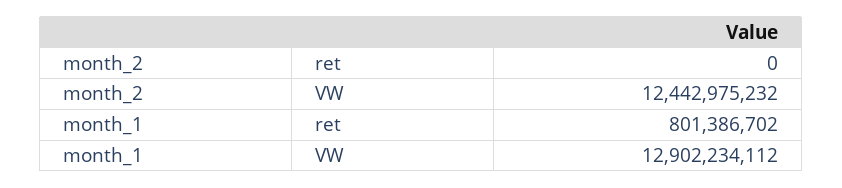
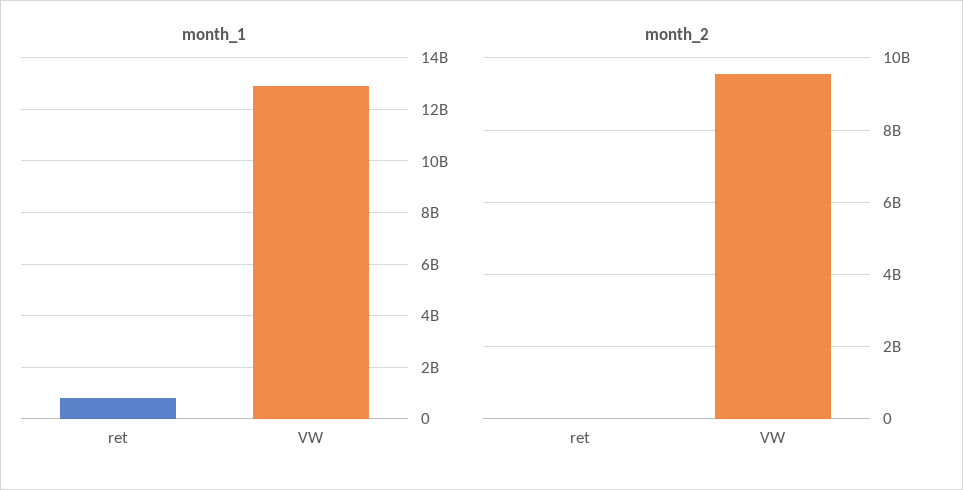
  {
    "month_2": {
      "ret": 0,
-     "VW": 12442975232
+     "VW": 9600000000
    },
    "month_1": {
      "ret": 801386702,
      "VW": 12902234112
    }
  }

